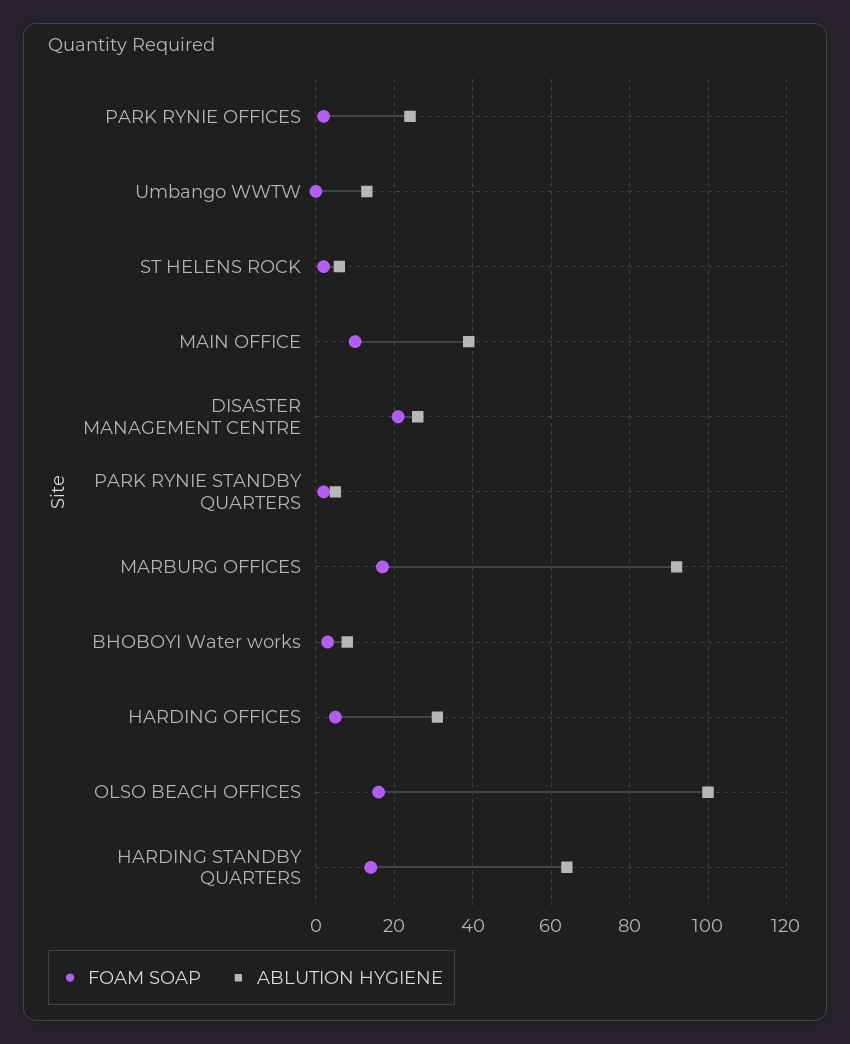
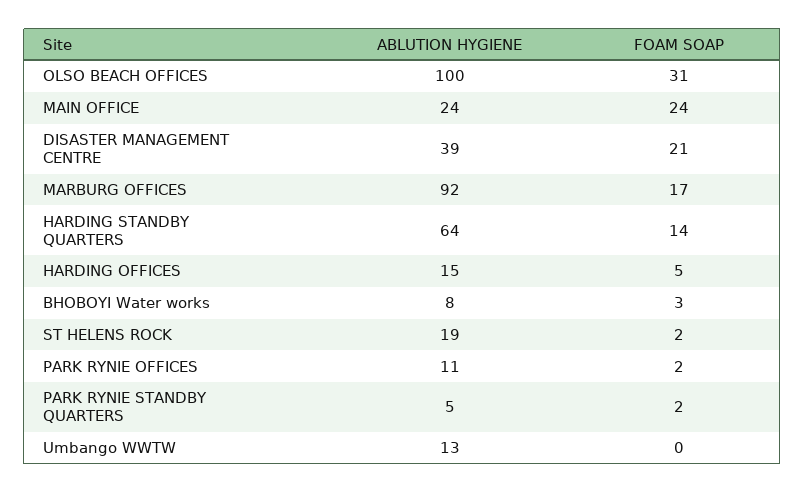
  {
    "FOAM SOAP": {
      "PARK RYNIE OFFICES": 2,
      "Umbango WWTW": 0,
      "ST HELENS ROCK": 2,
-     "MAIN OFFICE": 10,
+     "MAIN OFFICE": 24,
      "DISASTER MANAGEMENT CENTRE": 21,
      "PARK RYNIE STANDBY QUARTERS": 2,
      "MARBURG OFFICES": 17,
      "BHOBOYI Water works": 3,
      "HARDING OFFICES": 5,
-     "OLSO BEACH OFFICES": 15,
+     "OLSO BEACH OFFICES": 31,
      "HARDING STANDBY QUARTERS": 14
    },
    "ABLUTION HYGIENE": {
-     "PARK RYNIE OFFICES": 25,
+     "PARK RYNIE OFFICES": 11,
      "Umbango WWTW": 13,
-     "ST HELENS ROCK": 5,
+     "ST HELENS ROCK": 19,
-     "MAIN OFFICE": 40,
+     "MAIN OFFICE": 24,
-     "DISASTER MANAGEMENT CENTRE": 25,
+     "DISASTER MANAGEMENT CENTRE": 39,
      "PARK RYNIE STANDBY QUARTERS": 5,
      "MARBURG OFFICES": 92,
      "BHOBOYI Water works": 8,
-     "HARDING OFFICES": 30,
+     "HARDING OFFICES": 15,
      "OLSO BEACH OFFICES": 100,
      "HARDING STANDBY QUARTERS": 64
    }
  }

